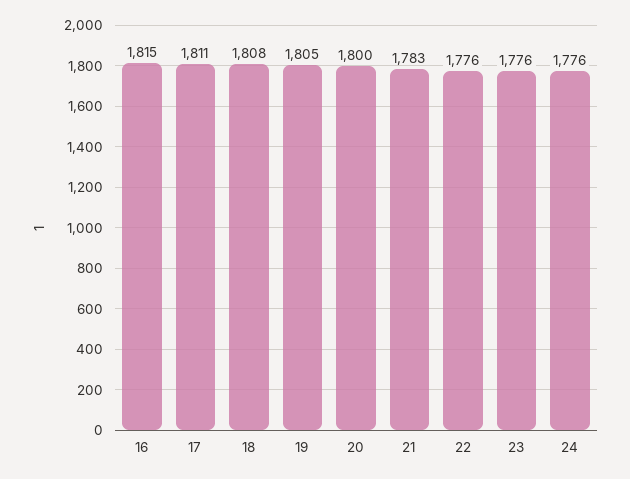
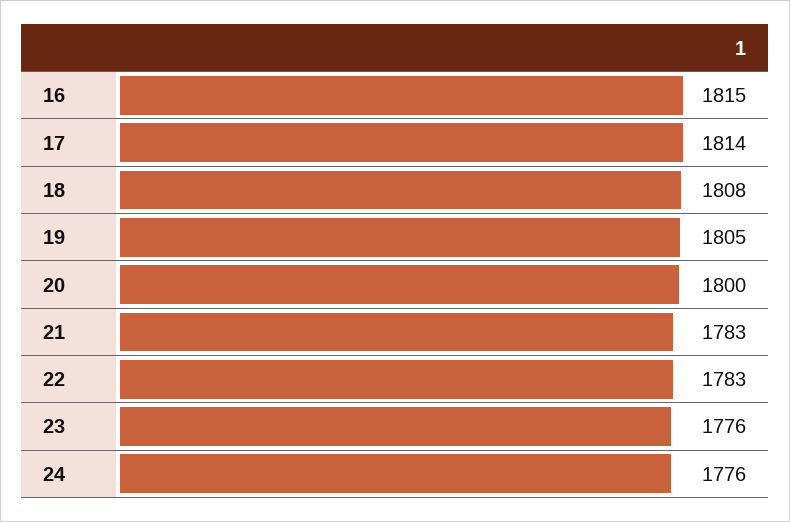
  {
    "16": 1815,
-   "17": 1811,
+   "17": 1814,
    "18": 1808,
    "19": 1805,
    "20": 1800,
    "21": 1783,
-   "22": 1776,
+   "22": 1783,
    "23": 1776,
    "24": 1776
  }

